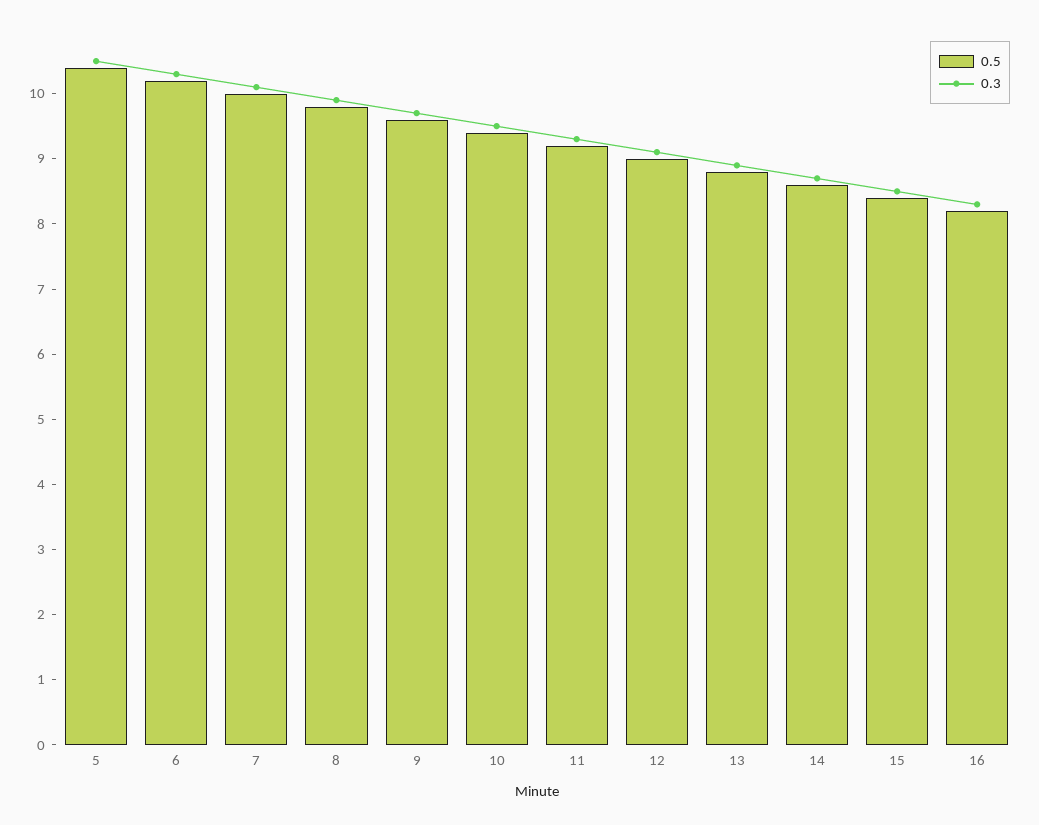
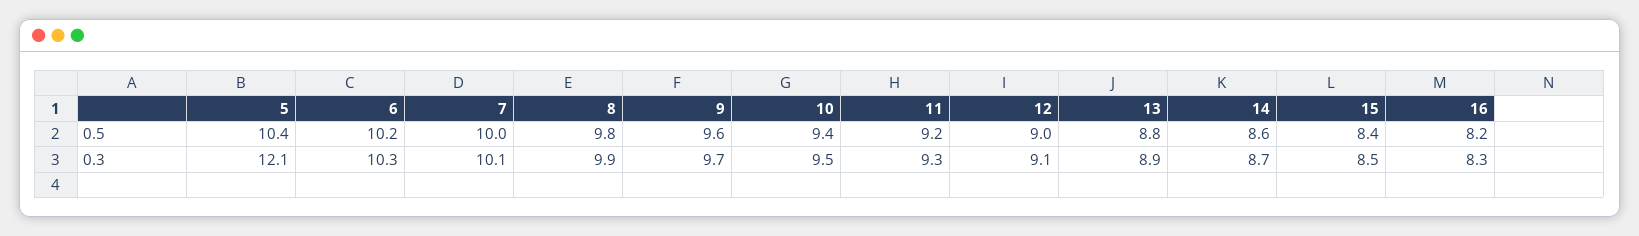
  {
    "0.5": {
      "5": 10.4,
      "6": 10.2,
      "7": 10,
      "8": 9.8,
      "9": 9.6,
      "10": 9.4,
      "11": 9.2,
      "12": 9,
      "13": 8.8,
      "14": 8.6,
      "15": 8.4,
      "16": 8.2
    },
    "0.3": {
-     "5": 10.5,
+     "5": 12.1,
      "6": 10.3,
      "7": 10.1,
      "8": 9.9,
      "9": 9.7,
      "10": 9.5,
      "11": 9.3,
      "12": 9.1,
      "13": 8.9,
      "14": 8.7,
      "15": 8.5,
      "16": 8.3
    }
  }

